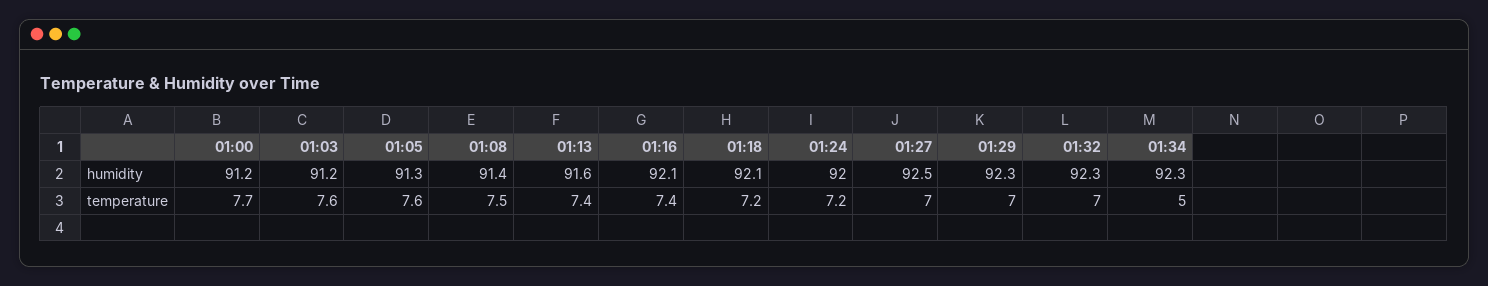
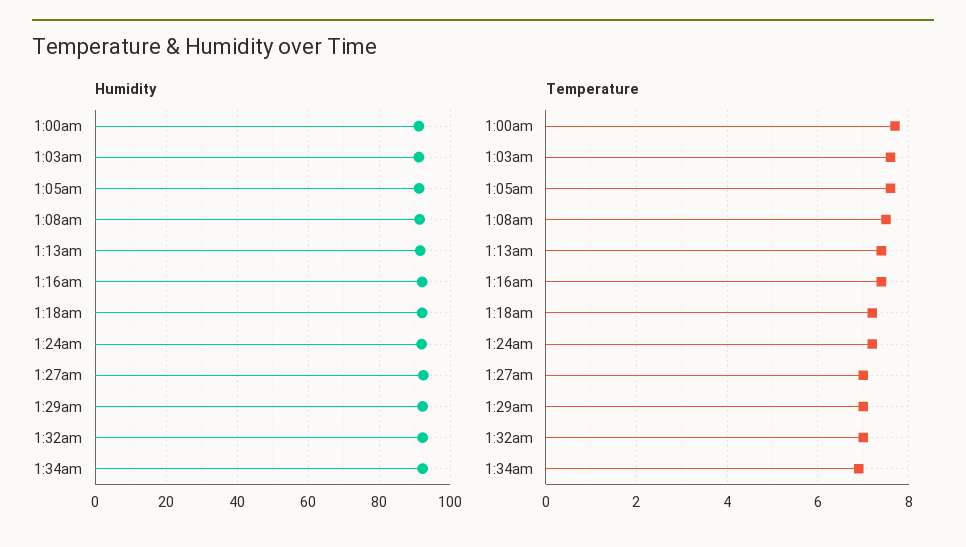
  {
    "humidity": {
      "01:00": 91.2,
      "01:03": 91.2,
      "01:05": 91.3,
      "01:08": 91.4,
      "01:13": 91.6,
      "01:16": 92.1,
      "01:18": 92.1,
      "01:24": 92,
      "01:27": 92.5,
      "01:29": 92.3,
      "01:32": 92.3,
      "01:34": 92.3
    },
    "temperature": {
      "01:00": 7.7,
      "01:03": 7.6,
      "01:05": 7.6,
      "01:08": 7.5,
      "01:13": 7.4,
      "01:16": 7.4,
      "01:18": 7.2,
      "01:24": 7.2,
      "01:27": 7,
      "01:29": 7,
      "01:32": 7,
-     "01:34": 5
+     "01:34": 7
    }
  }

